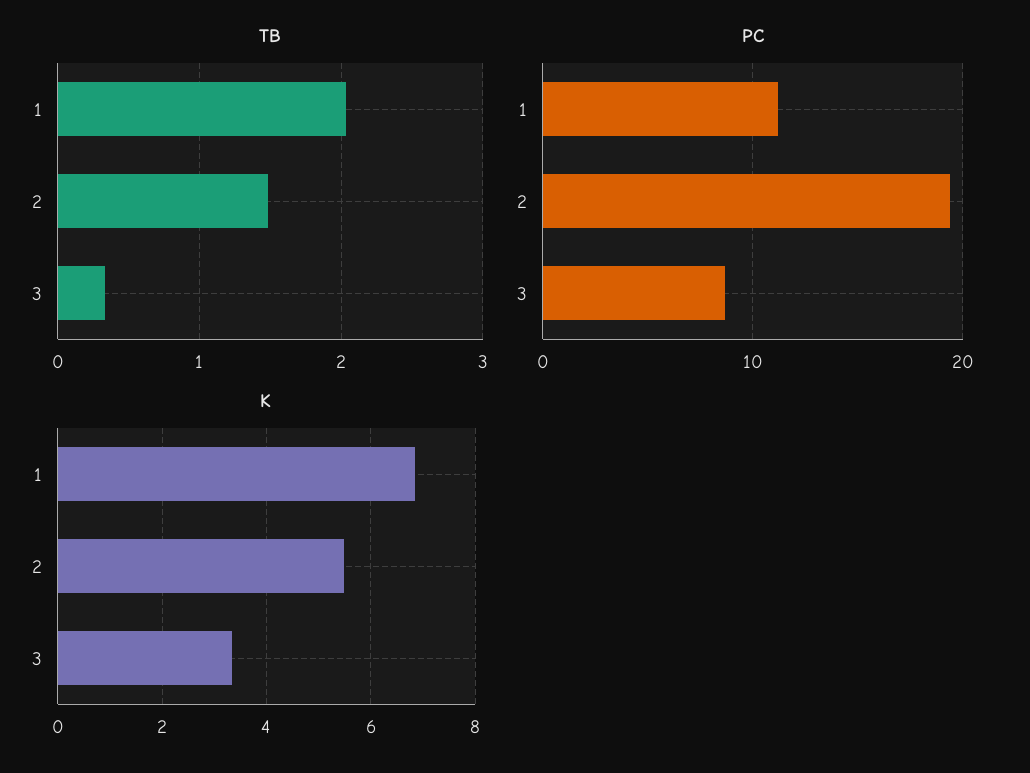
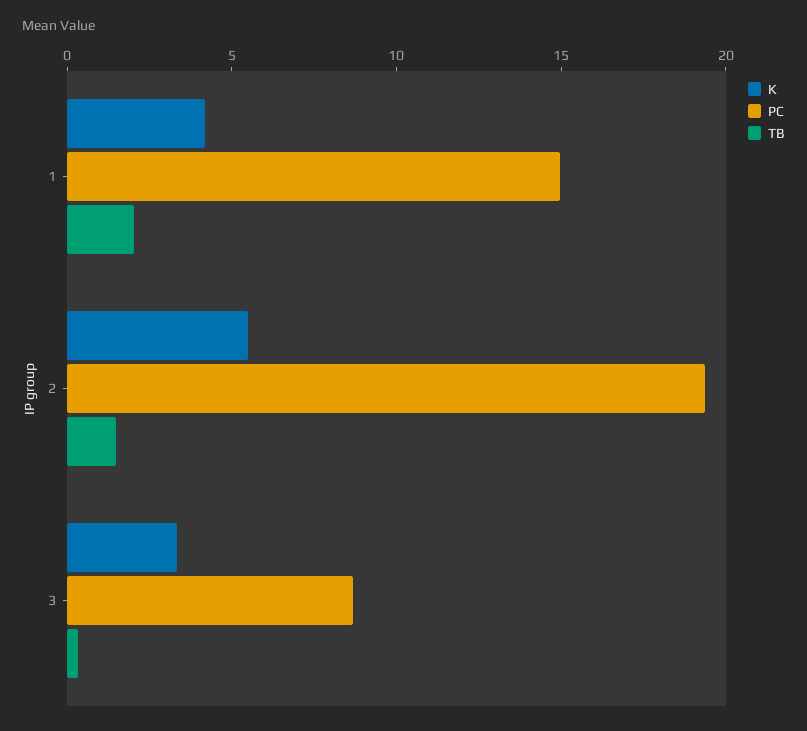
  {
    "TB": {
      "1": 2,
      "2": 1.5,
      "3": 0.3
    },
    "PC": {
-     "1": 11,
+     "1": 15,
      "2": 19,
      "3": 9
    },
    "K": {
-     "1": 6.8,
+     "1": 4,
      "2": 5.4,
      "3": 3.4
    }
  }

